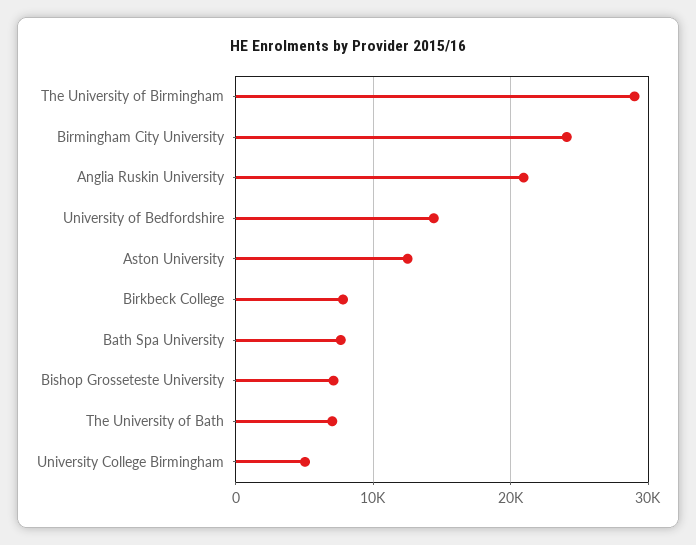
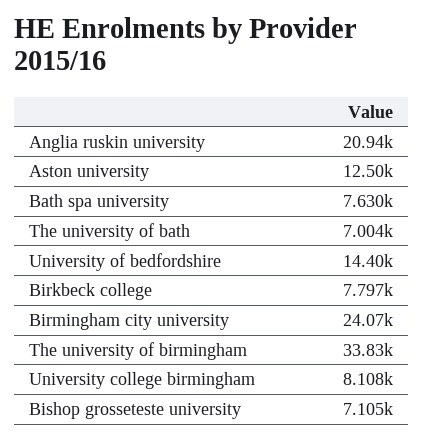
  {
-   "The University of Birmingham": 29000,
+   "The University of Birmingham": 33830,
    "Birmingham City University": 24070,
    "Anglia Ruskin University": 20940,
    "University of Bedfordshire": 14400,
    "Aston University": 12500,
    "Birkbeck College": 7797,
    "Bath Spa University": 7630,
    "Bishop Grosseteste University": 7105,
    "The University of Bath": 7004,
-   "University College Birmingham": 5000
+   "University College Birmingham": 8108
  }

